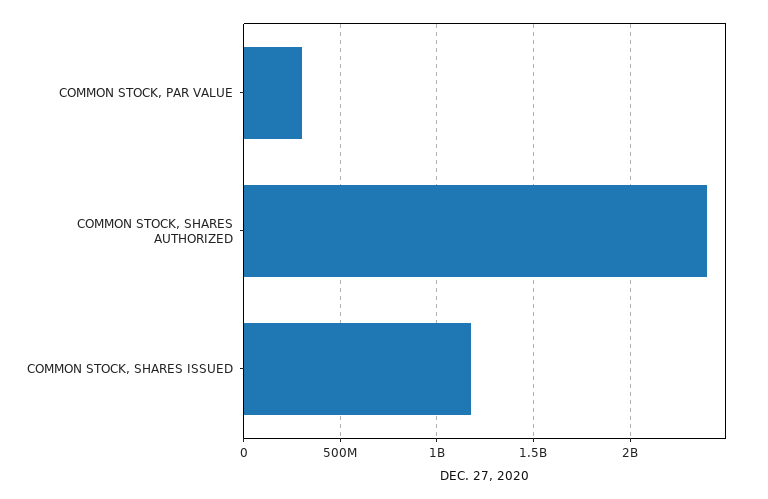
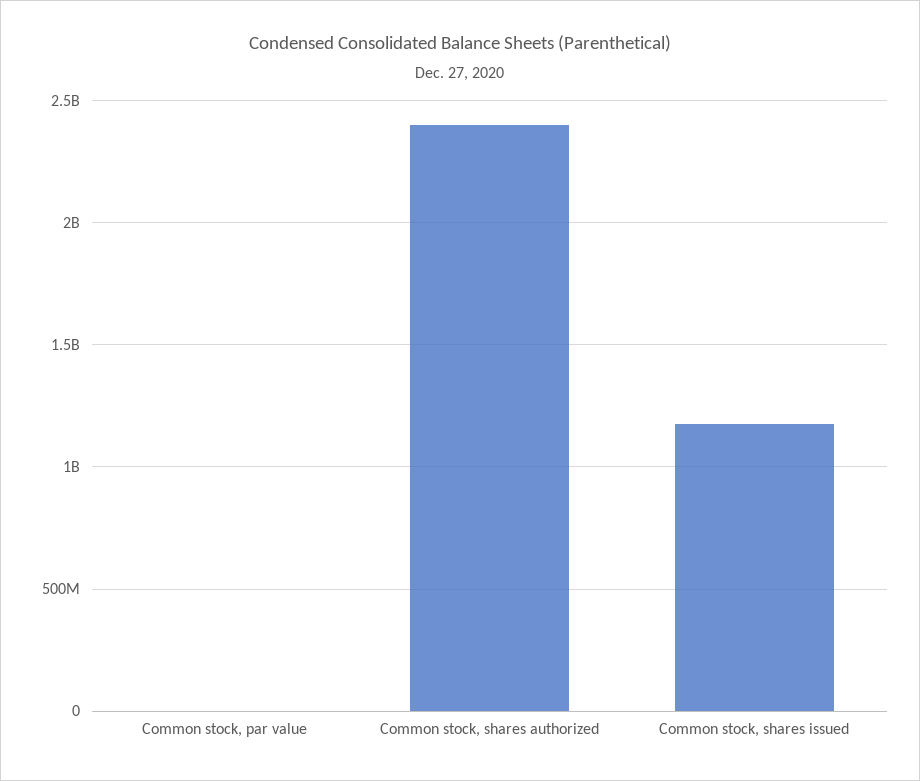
  {
-   "COMMON STOCK, PAR VALUE": 300000000,
+   "COMMON STOCK, PAR VALUE": 0,
    "COMMON STOCK, SHARES AUTHORIZED": 2400000000,
    "COMMON STOCK, SHARES ISSUED": 1200000000
  }

